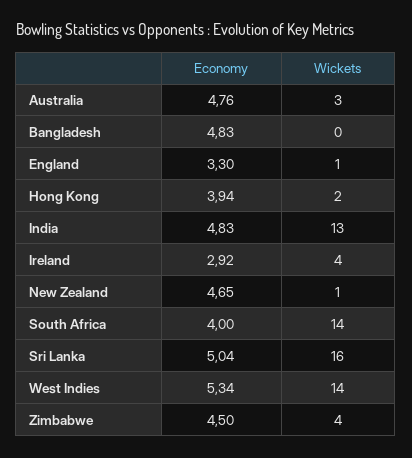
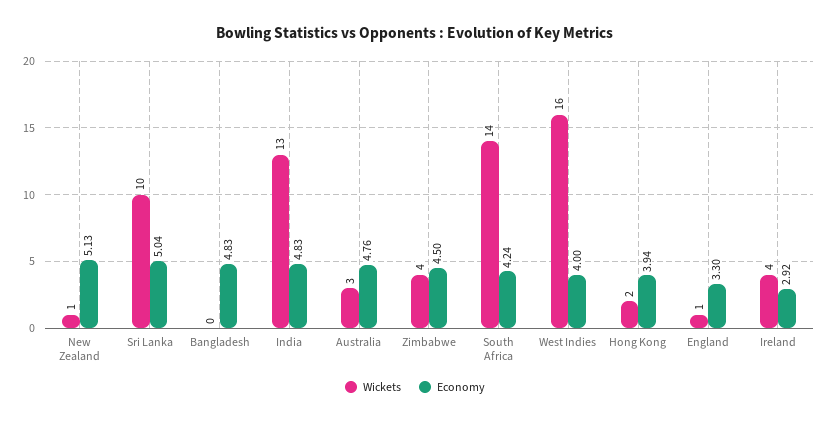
  {
    "Economy": {
      "Australia": 4.76,
      "Bangladesh": 4.83,
      "England": 3.3,
      "Hong Kong": 3.94,
      "India": 4.83,
      "Ireland": 2.92,
-     "New Zealand": 4.65,
+     "New Zealand": 5.13,
-     "South Africa": 4,
+     "South Africa": 4.24,
      "Sri Lanka": 5.04,
-     "West Indies": 5.34,
+     "West Indies": 4,
      "Zimbabwe": 4.5
    },
    "Wickets": {
      "Australia": 3,
      "Bangladesh": 0,
      "England": 1,
      "Hong Kong": 2,
      "India": 13,
      "Ireland": 4,
      "New Zealand": 1,
      "South Africa": 14,
-     "Sri Lanka": 16,
+     "Sri Lanka": 10,
-     "West Indies": 14,
+     "West Indies": 16,
      "Zimbabwe": 4
    }
  }

